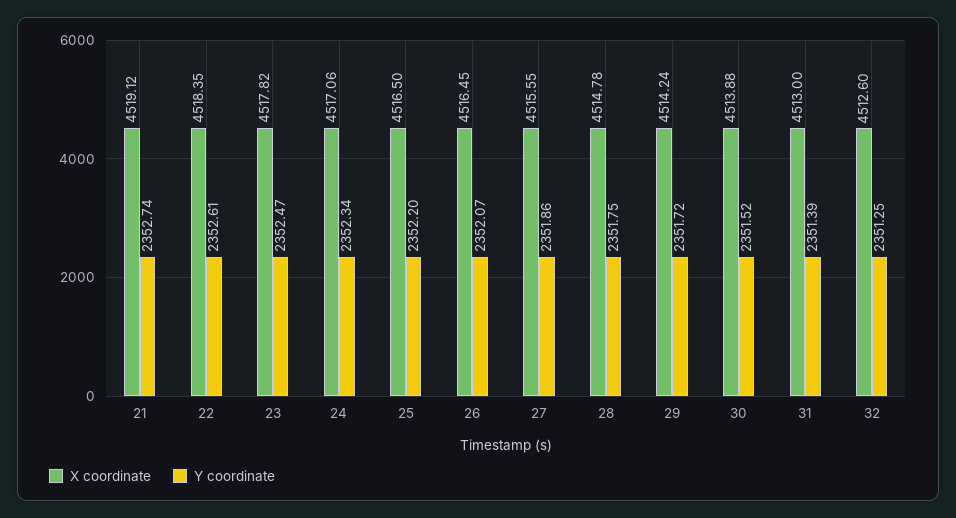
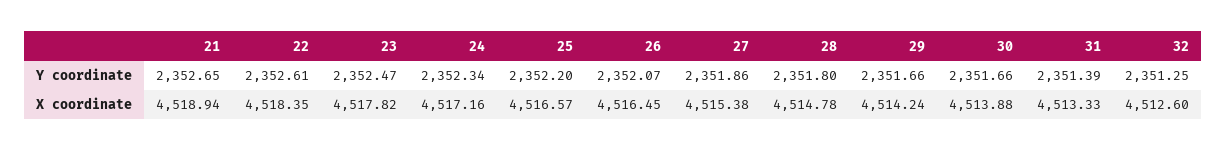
  {
    "X coordinate": {
-     "21": 4519.12,
+     "21": 4518.94,
      "22": 4518.35,
      "23": 4517.82,
-     "24": 4517.06,
+     "24": 4517.16,
-     "25": 4516.5,
+     "25": 4516.57,
      "26": 4516.45,
-     "27": 4515.55,
+     "27": 4515.38,
      "28": 4514.78,
      "29": 4514.24,
      "30": 4513.88,
-     "31": 4513,
+     "31": 4513.33,
      "32": 4512.6
    },
    "Y coordinate": {
-     "21": 2352.74,
+     "21": 2352.65,
      "22": 2352.61,
      "23": 2352.47,
      "24": 2352.34,
      "25": 2352.2,
      "26": 2352.07,
      "27": 2351.86,
-     "28": 2351.75,
+     "28": 2351.8,
-     "29": 2351.72,
+     "29": 2351.66,
-     "30": 2351.52,
+     "30": 2351.66,
      "31": 2351.39,
      "32": 2351.25
    }
  }

